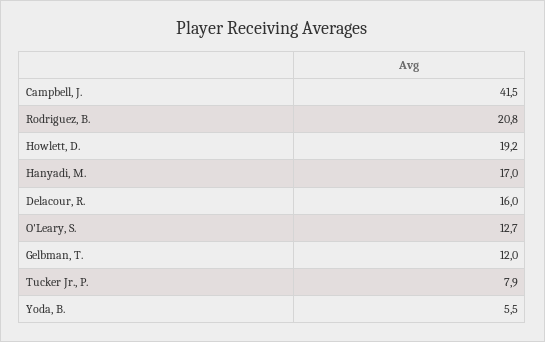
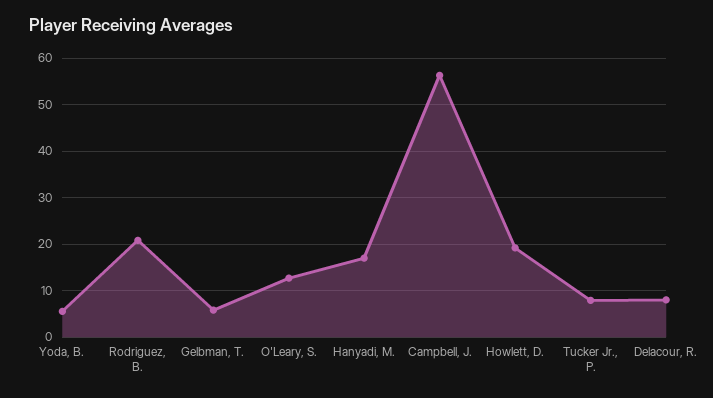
  {
-   "Campbell, J.": 41.5,
+   "Campbell, J.": 56,
    "Rodriguez, B.": 20.8,
    "Howlett, D.": 19.2,
    "Hanyadi, M.": 17,
-   "Delacour, R.": 16,
+   "Delacour, R.": 8,
    "O'Leary, S.": 12.7,
-   "Gelbman, T.": 12,
+   "Gelbman, T.": 6,
    "Tucker Jr., P.": 7.9,
    "Yoda, B.": 5.5
  }

